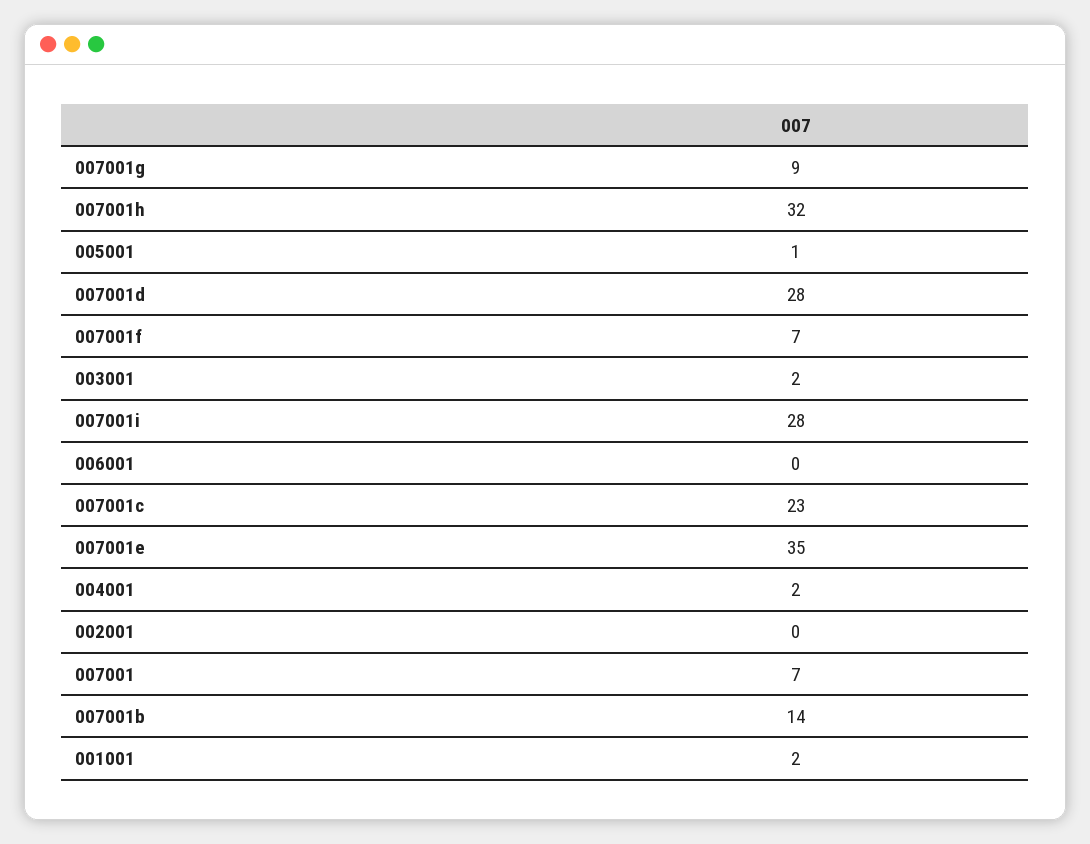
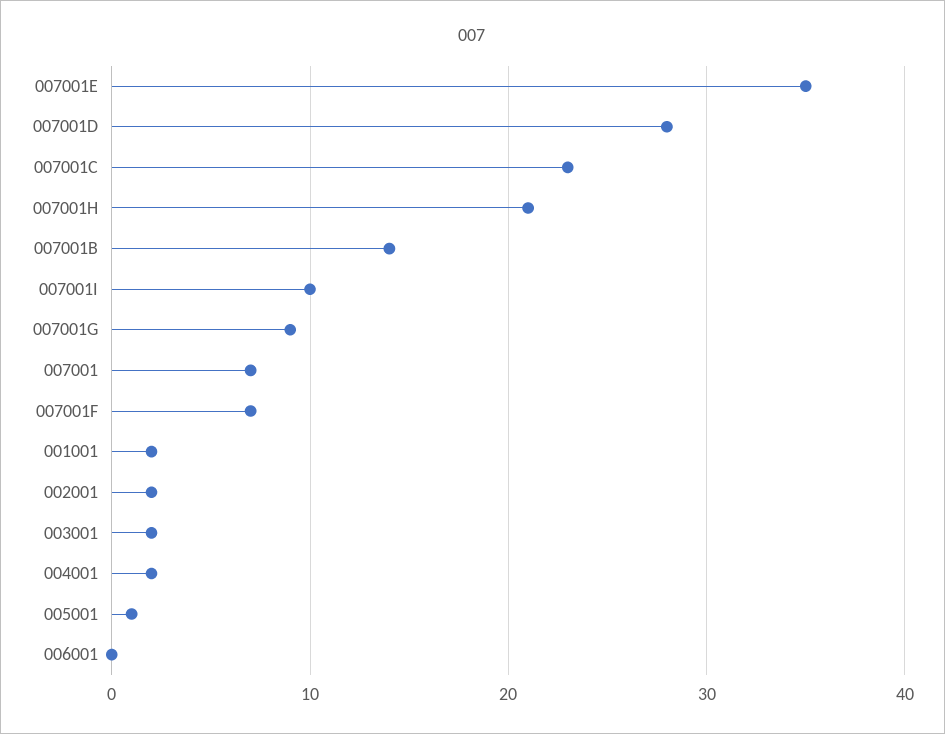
  {
    "007001g": 9,
-   "007001h": 32,
+   "007001h": 21,
    "005001": 1,
    "007001d": 28,
    "007001f": 7,
    "003001": 2,
-   "007001i": 28,
+   "007001i": 10,
    "006001": 0,
    "007001c": 23,
    "007001e": 35,
    "004001": 2,
-   "002001": 0,
+   "002001": 2,
    "007001": 7,
    "007001b": 14,
    "001001": 2
  }

